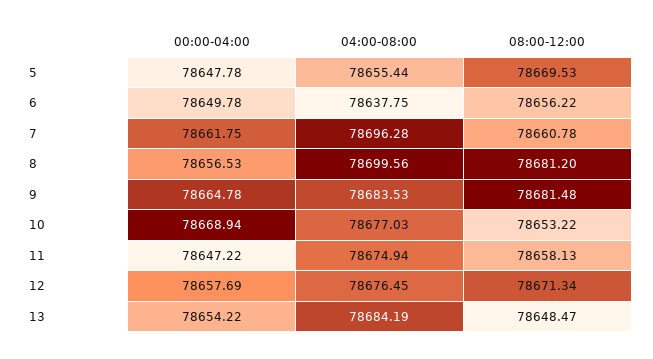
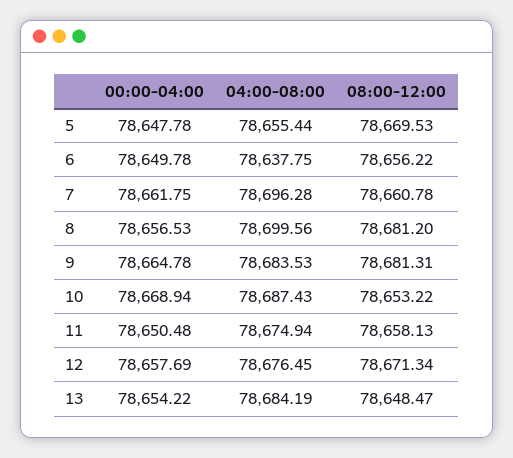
  {
    "00:00-04:00": {
      "5": 78647.78,
      "6": 78649.78,
      "7": 78661.75,
      "8": 78656.53,
      "9": 78664.78,
      "10": 78668.94,
-     "11": 78647.22,
+     "11": 78650.48,
      "12": 78657.69,
      "13": 78654.22
    },
    "04:00-08:00": {
      "5": 78655.44,
      "6": 78637.75,
      "7": 78696.28,
      "8": 78699.56,
      "9": 78683.53,
-     "10": 78677.03,
+     "10": 78687.43,
      "11": 78674.94,
      "12": 78676.45,
      "13": 78684.19
    },
    "08:00-12:00": {
      "5": 78669.53,
      "6": 78656.22,
      "7": 78660.78,
      "8": 78681.2,
-     "9": 78681.48,
+     "9": 78681.31,
      "10": 78653.22,
      "11": 78658.13,
      "12": 78671.34,
      "13": 78648.47
    }
  }

